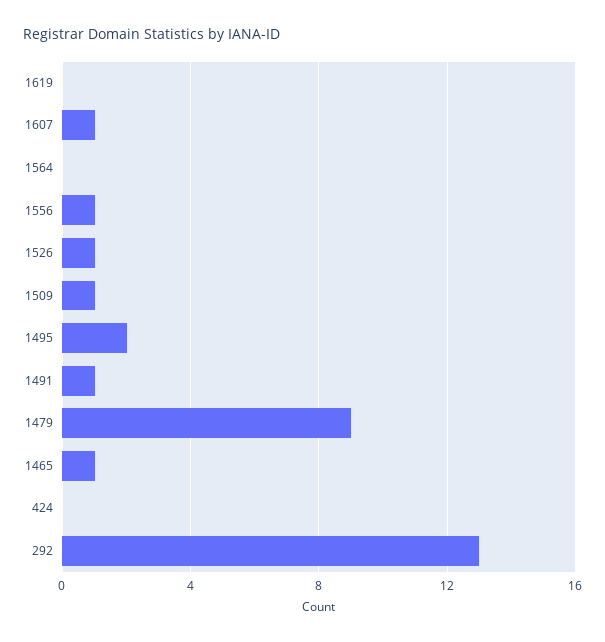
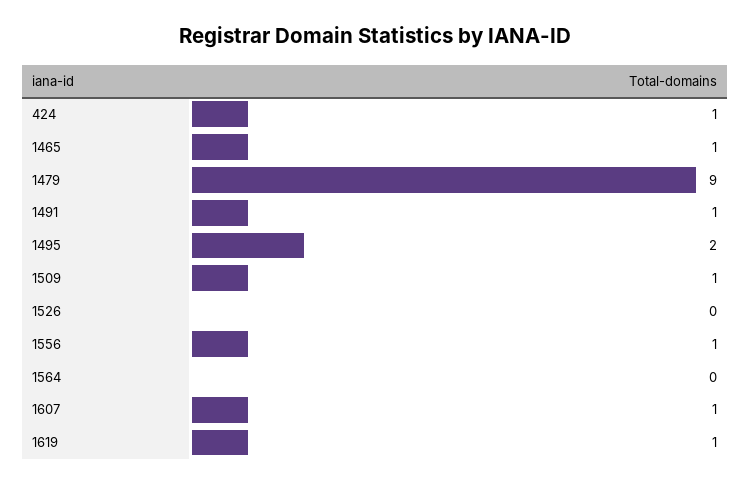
  {
-   "1619": 0,
+   "1619": 1,
    "1607": 1,
    "1564": 0,
    "1556": 1,
-   "1526": 1,
+   "1526": 0,
    "1509": 1,
    "1495": 2,
    "1491": 1,
    "1479": 9,
    "1465": 1,
-   "424": 0,
+   "424": 1
-   "292": 13
  }

